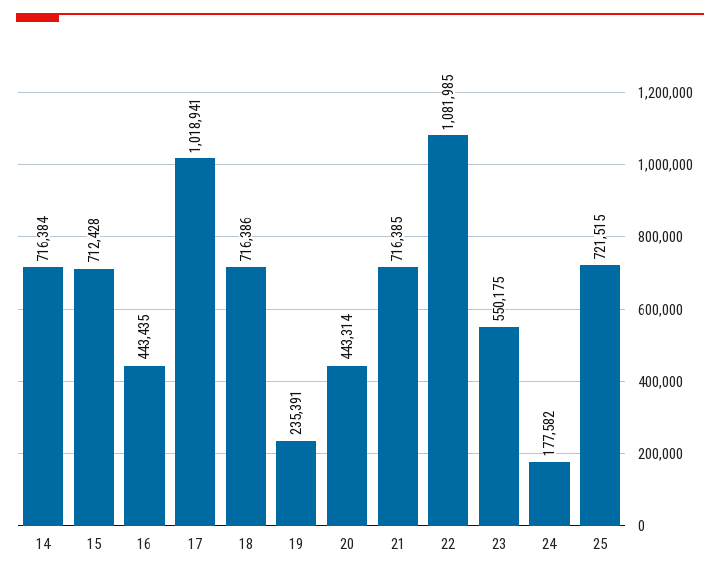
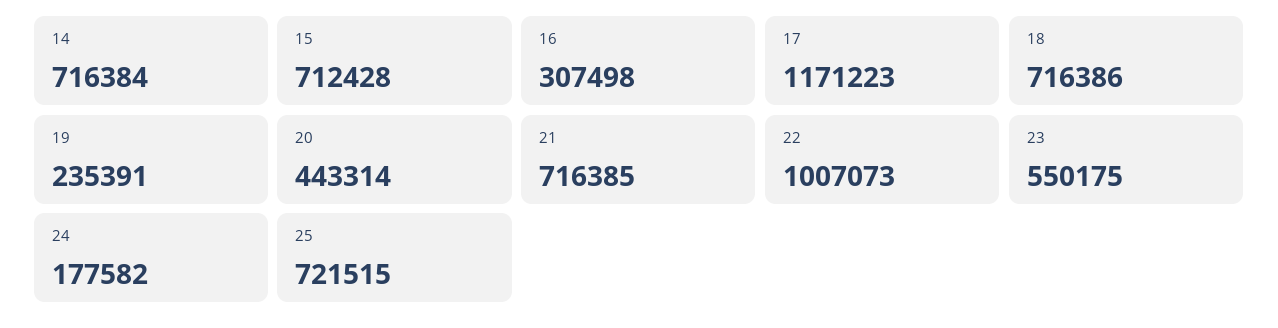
  {
    "14": 716384,
    "15": 712428,
-   "16": 443435,
+   "16": 307498,
-   "17": 1018941,
+   "17": 1171223,
    "18": 716386,
    "19": 235391,
    "20": 443314,
    "21": 716385,
-   "22": 1081985,
+   "22": 1007073,
    "23": 550175,
    "24": 177582,
    "25": 721515
  }

